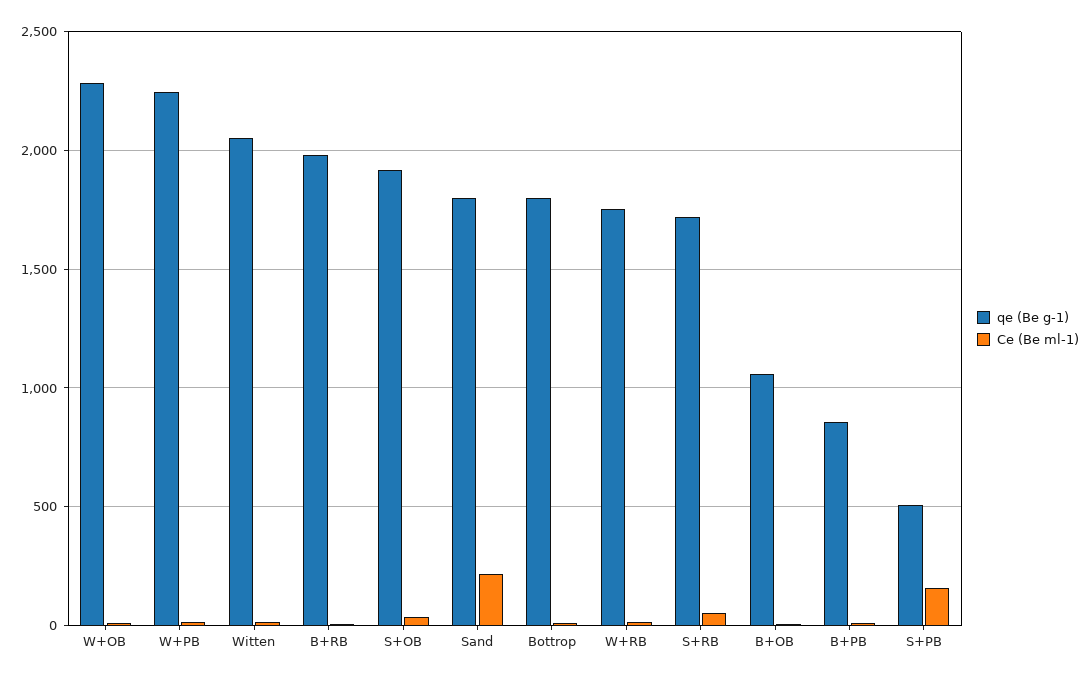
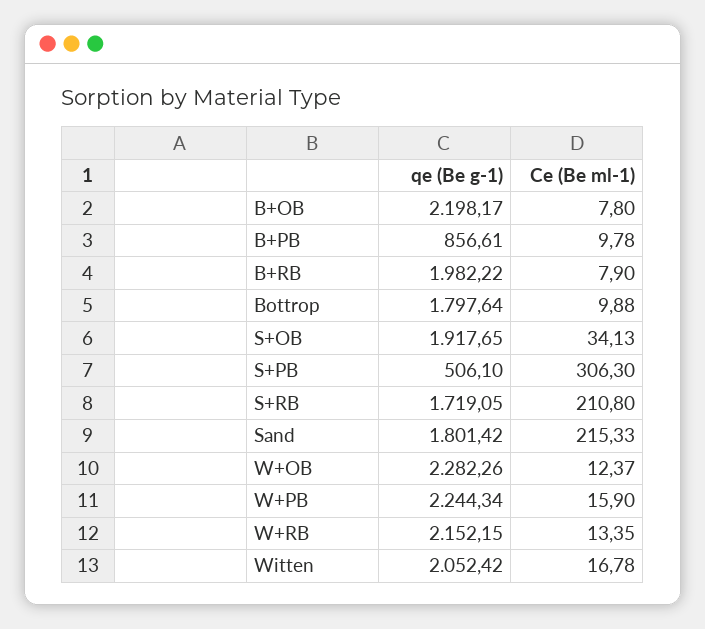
  {
    "qe (Be g-1)": {
      "W+OB": 2282.26,
      "W+PB": 2244.34,
      "Witten": 2052.42,
      "B+RB": 1982.22,
      "S+OB": 1917.65,
      "Sand": 1801.42,
      "Bottrop": 1797.64,
-     "W+RB": 1750,
+     "W+RB": 2152.15,
      "S+RB": 1719.05,
-     "B+OB": 1050,
+     "B+OB": 2198.17,
      "B+PB": 856.61,
      "S+PB": 506.1
    },
    "Ce (Be ml-1)": {
      "W+OB": 12.37,
      "W+PB": 15.9,
      "Witten": 16.78,
      "B+RB": 7.9,
      "S+OB": 34.13,
      "Sand": 215.33,
      "Bottrop": 9.88,
      "W+RB": 13.35,
-     "S+RB": 50,
+     "S+RB": 210.8,
      "B+OB": 7.8,
      "B+PB": 9.78,
-     "S+PB": 150
+     "S+PB": 306.3
    }
  }

